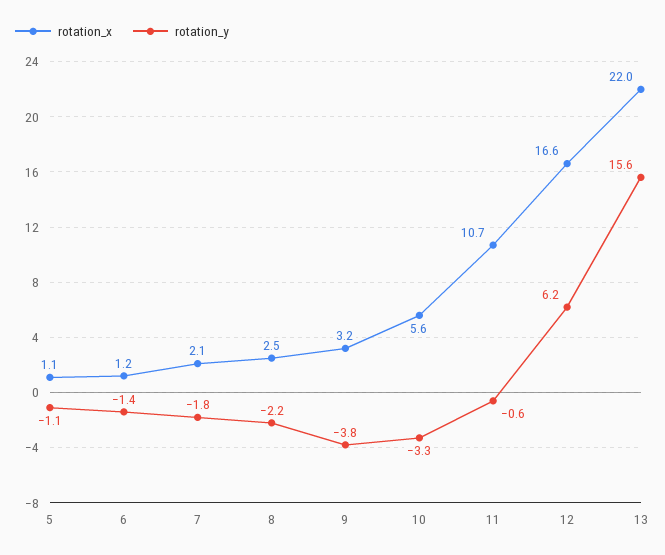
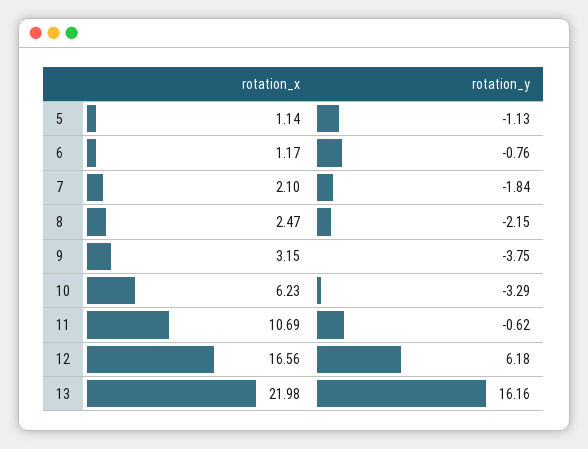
  {
    "rotation_x": {
      "5": 1.14,
      "6": 1.17,
      "7": 2.1,
      "8": 2.47,
      "9": 3.15,
-     "10": 5.6,
+     "10": 6.23,
      "11": 10.69,
      "12": 16.56,
      "13": 21.98
    },
    "rotation_y": {
      "5": -1.13,
-     "6": -1.4,
+     "6": -0.76,
      "7": -1.84,
      "8": -2.15,
      "9": -3.75,
      "10": -3.29,
      "11": -0.62,
      "12": 6.18,
-     "13": 15.6
+     "13": 16.16
    }
  }

